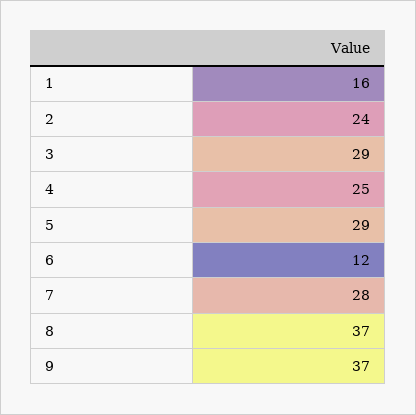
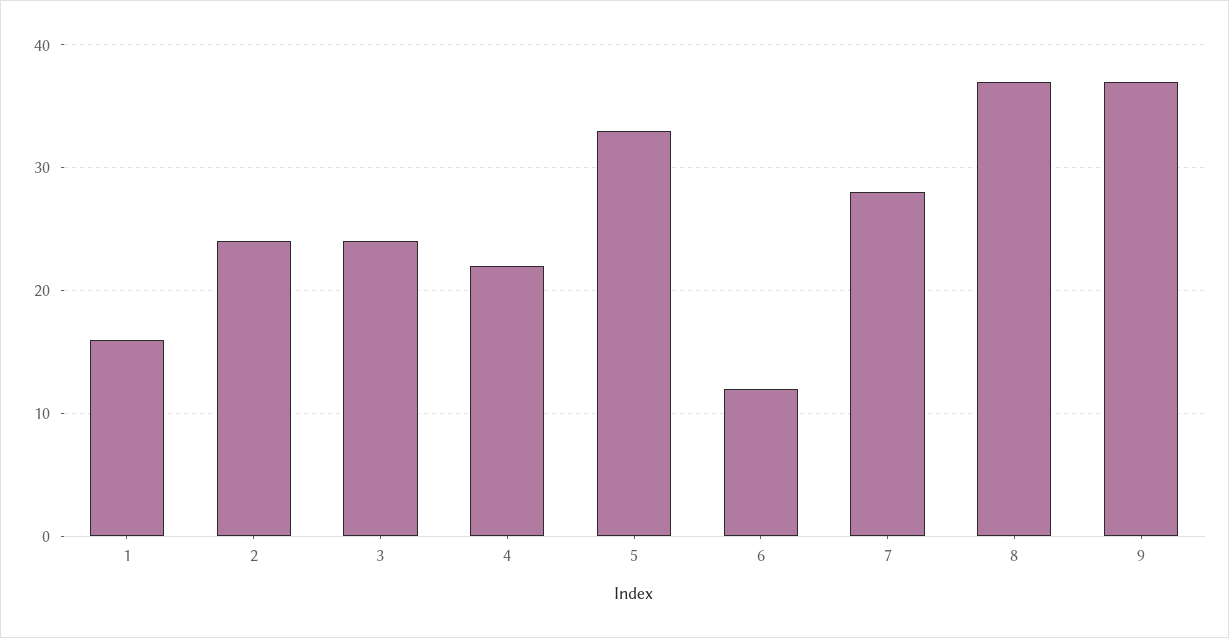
  {
    "1": 16,
    "2": 24,
-   "3": 29,
+   "3": 24,
-   "4": 25,
+   "4": 22,
-   "5": 29,
+   "5": 33,
    "6": 12,
    "7": 28,
    "8": 37,
    "9": 37
  }

